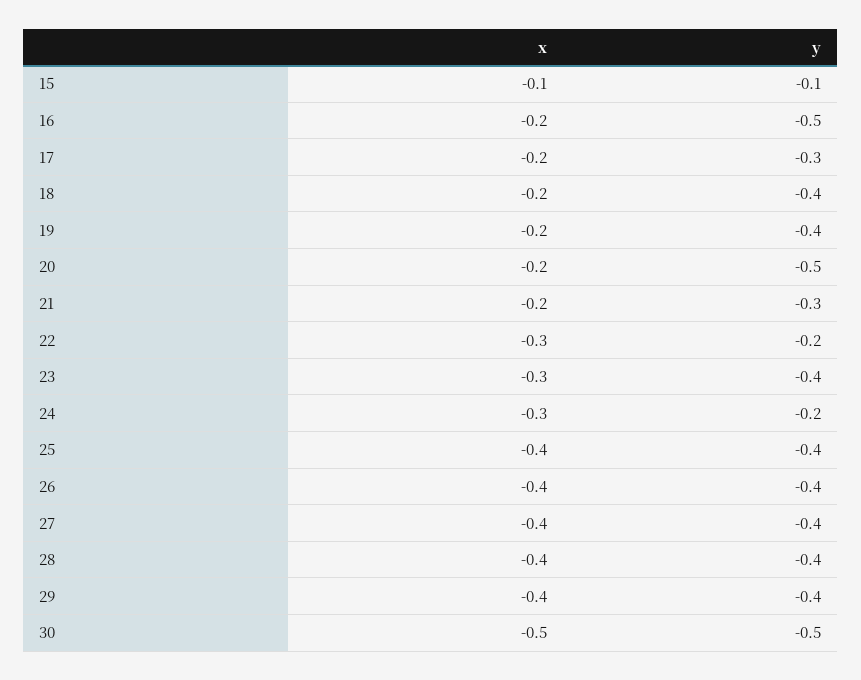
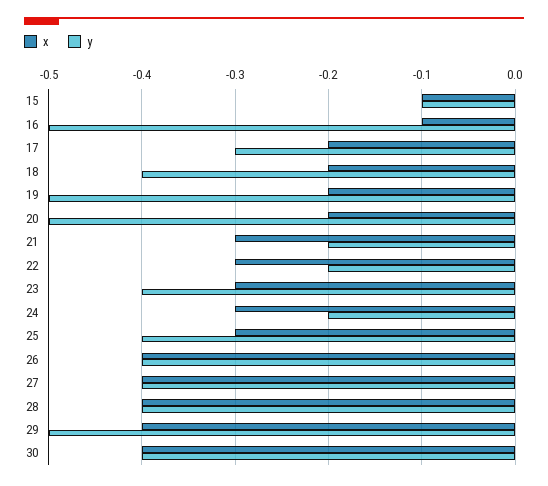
  {
    "x": {
      "15": -0.1,
-     "16": -0.2,
+     "16": -0.1,
      "17": -0.2,
      "18": -0.2,
      "19": -0.2,
      "20": -0.2,
-     "21": -0.2,
+     "21": -0.3,
      "22": -0.3,
      "23": -0.3,
      "24": -0.3,
-     "25": -0.4,
+     "25": -0.3,
      "26": -0.4,
      "27": -0.4,
      "28": -0.4,
      "29": -0.4,
-     "30": -0.5
+     "30": -0.4
    },
    "y": {
      "15": -0.1,
      "16": -0.5,
      "17": -0.3,
      "18": -0.4,
-     "19": -0.4,
+     "19": -0.5,
      "20": -0.5,
-     "21": -0.3,
+     "21": -0.2,
      "22": -0.2,
      "23": -0.4,
      "24": -0.2,
      "25": -0.4,
      "26": -0.4,
      "27": -0.4,
      "28": -0.4,
-     "29": -0.4,
+     "29": -0.5,
-     "30": -0.5
+     "30": -0.4
    }
  }

